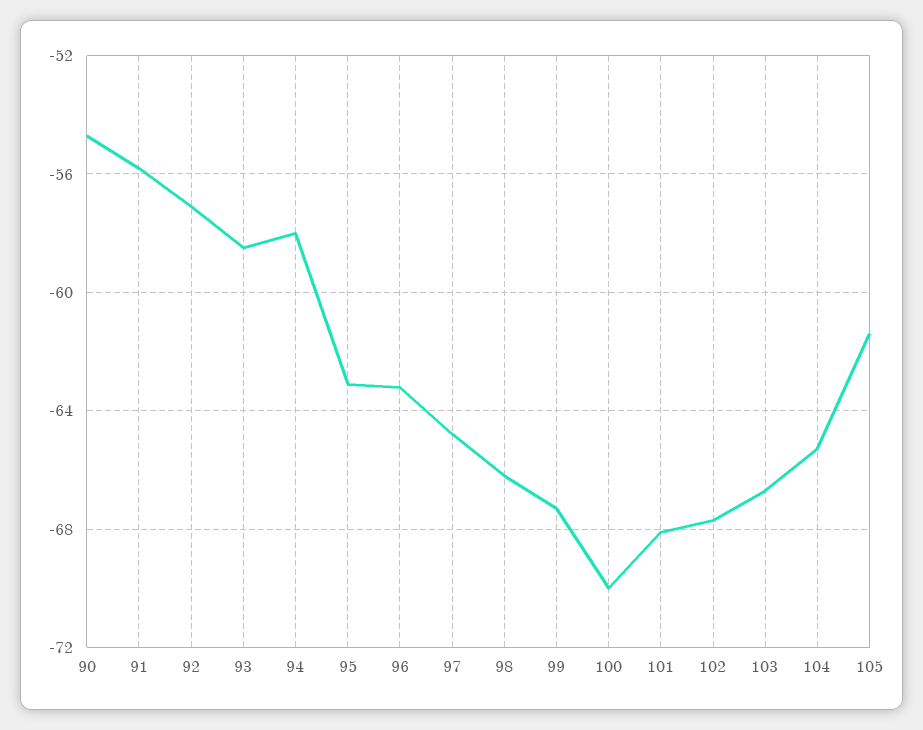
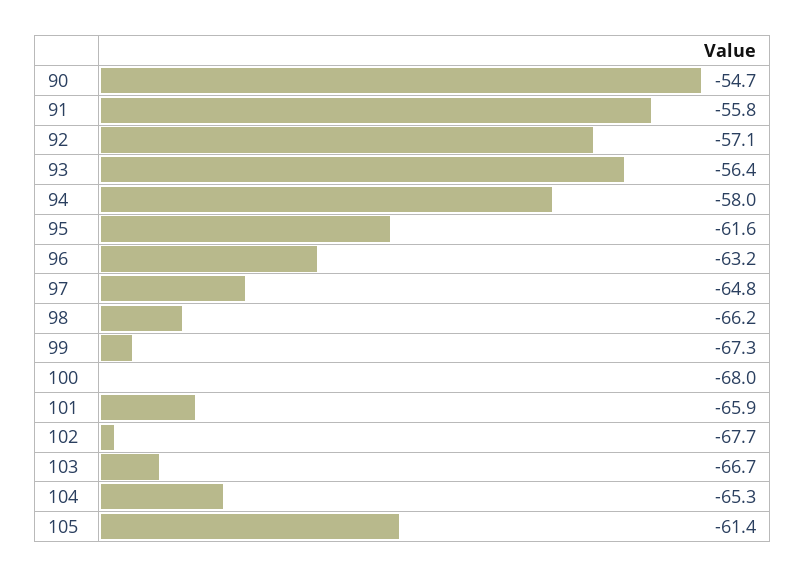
  {
    "90": -54.7,
    "91": -55.8,
    "92": -57.1,
-   "93": -58.5,
+   "93": -56.4,
    "94": -58,
-   "95": -63,
+   "95": -61.6,
    "96": -63.2,
    "97": -64.8,
    "98": -66.2,
    "99": -67.3,
-   "100": -70,
+   "100": -68,
-   "101": -68,
+   "101": -65.9,
    "102": -67.7,
    "103": -66.7,
    "104": -65.3,
    "105": -61.4
  }

